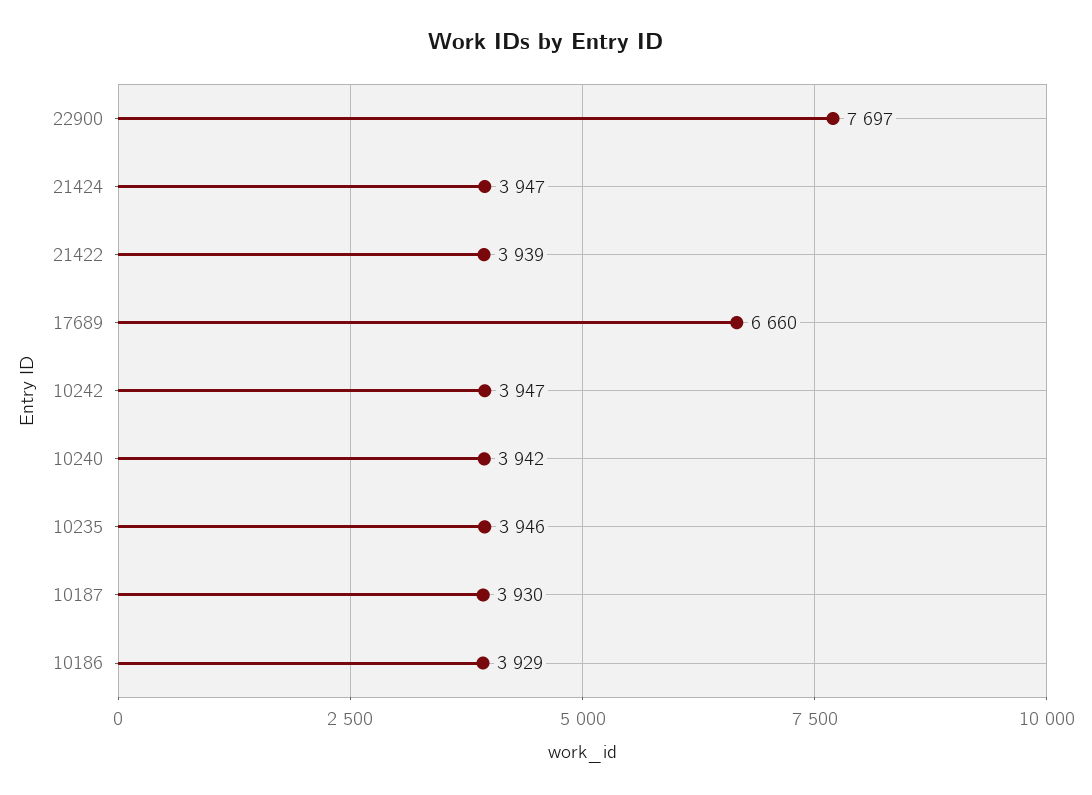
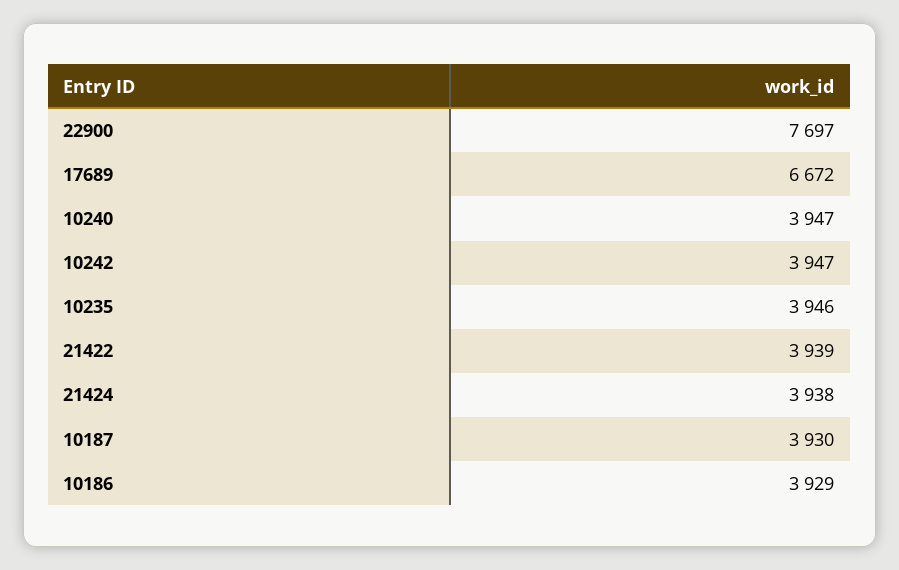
  {
    "22900": 7697,
-   "21424": 3947,
+   "21424": 3938,
    "21422": 3939,
-   "17689": 6660,
+   "17689": 6672,
    "10242": 3947,
-   "10240": 3942,
+   "10240": 3947,
    "10235": 3946,
    "10187": 3930,
    "10186": 3929
  }

